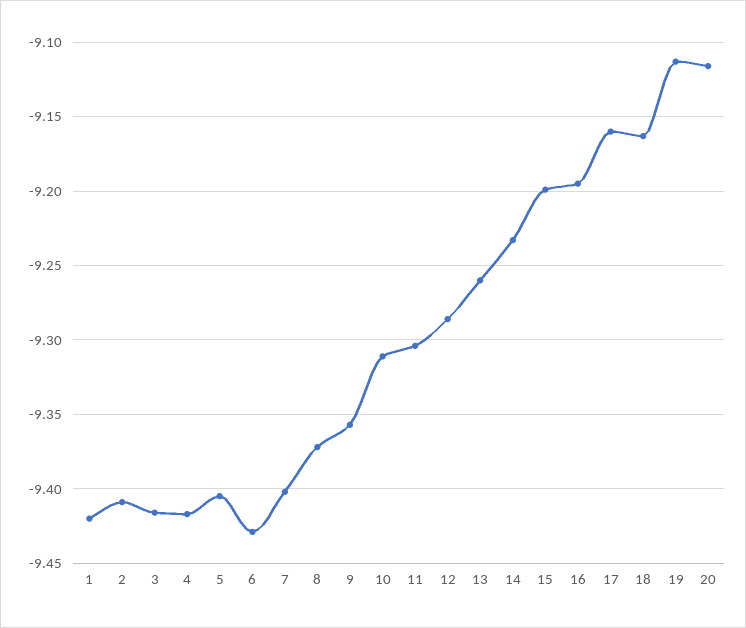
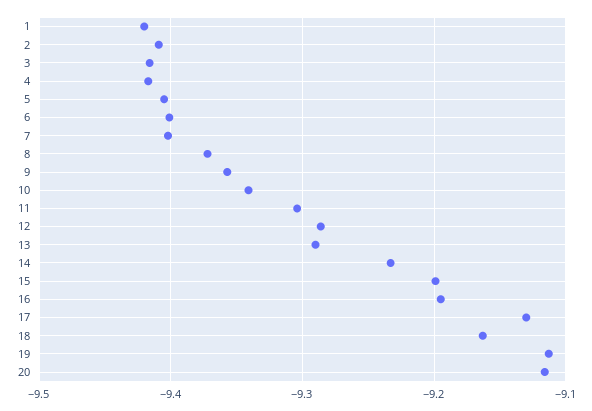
  {
    "1": -9.42,
    "2": -9.41,
    "3": -9.415,
    "4": -9.415,
    "5": -9.405,
-   "6": -9.43,
+   "6": -9.4,
    "7": -9.4,
    "8": -9.37,
    "9": -9.355,
-   "10": -9.31,
+   "10": -9.34,
    "11": -9.305,
    "12": -9.285,
-   "13": -9.26,
+   "13": -9.29,
    "14": -9.235,
    "15": -9.2,
    "16": -9.195,
-   "17": -9.16,
+   "17": -9.13,
    "18": -9.165,
    "19": -9.115,
    "20": -9.115
  }

